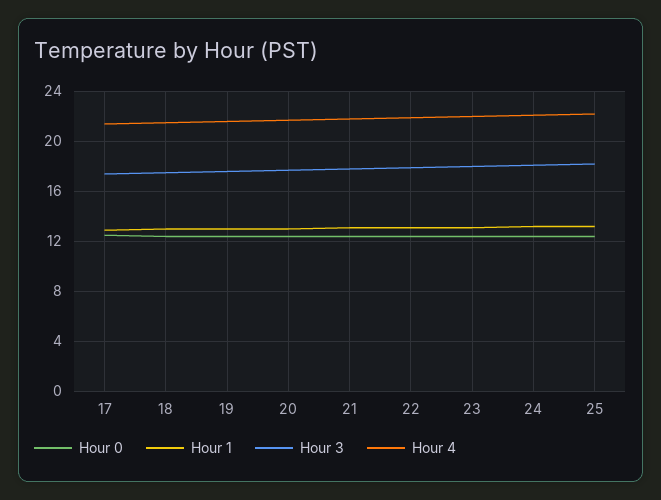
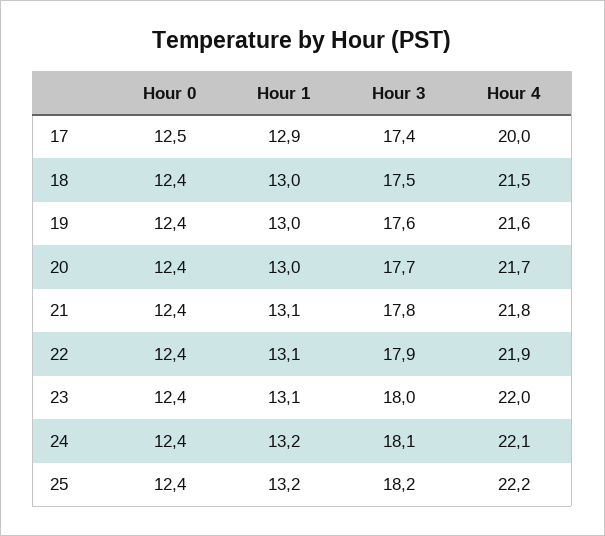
  {
    "Hour 0": {
      "17": 12.5,
      "18": 12.4,
      "19": 12.4,
      "20": 12.4,
      "21": 12.4,
      "22": 12.4,
      "23": 12.4,
      "24": 12.4,
      "25": 12.4
    },
    "Hour 1": {
      "17": 12.9,
      "18": 13,
      "19": 13,
      "20": 13,
      "21": 13.1,
      "22": 13.1,
      "23": 13.1,
      "24": 13.2,
      "25": 13.2
    },
    "Hour 3": {
      "17": 17.4,
      "18": 17.5,
      "19": 17.6,
      "20": 17.7,
      "21": 17.8,
      "22": 17.9,
      "23": 18,
      "24": 18.1,
      "25": 18.2
    },
    "Hour 4": {
-     "17": 21.5,
+     "17": 20,
      "18": 21.5,
      "19": 21.6,
      "20": 21.7,
      "21": 21.8,
      "22": 21.9,
      "23": 22,
      "24": 22.1,
      "25": 22.2
    }
  }

